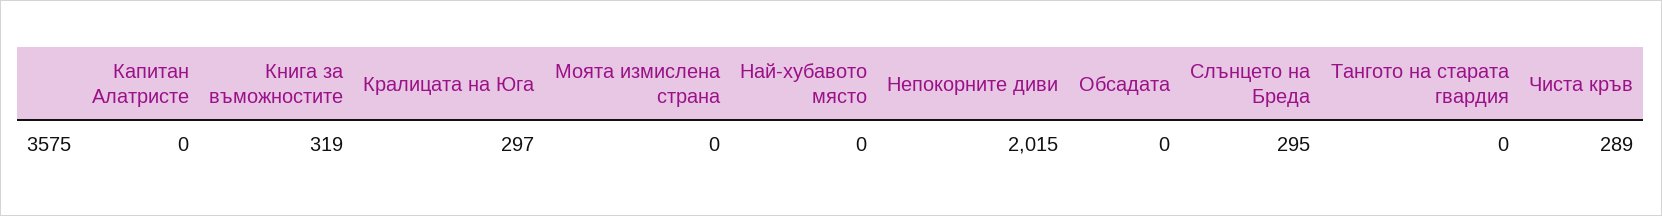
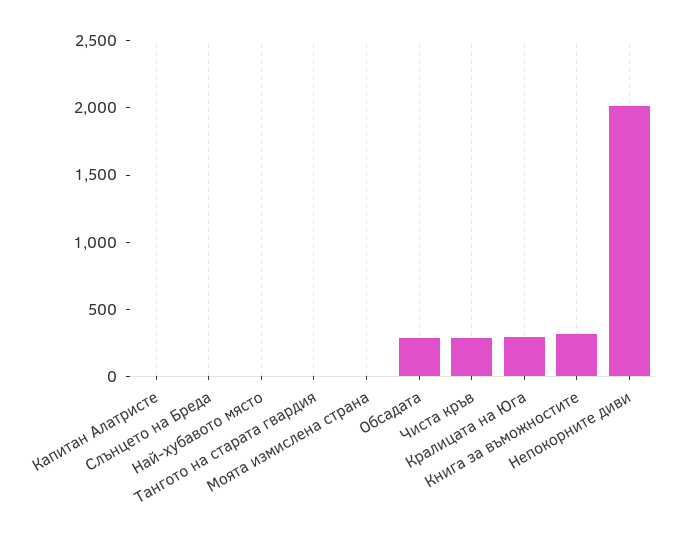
  {
    "Капитан Алатристе": 0,
    "Книга за въможностите": 319,
    "Кралицата на Юга": 297,
    "Моята измислена страна": 0,
    "Най-хубавото място": 0,
    "Непокорните диви": 2015,
-   "Обсадата": 0,
+   "Обсадата": 300,
-   "Слънцето на Бреда": 295,
+   "Слънцето на Бреда": 0,
    "Тангото на старата гвардия": 0,
    "Чиста кръв": 289
  }

